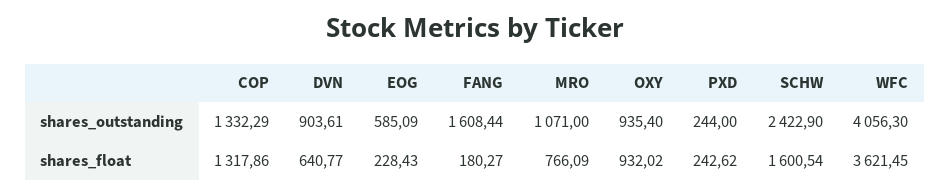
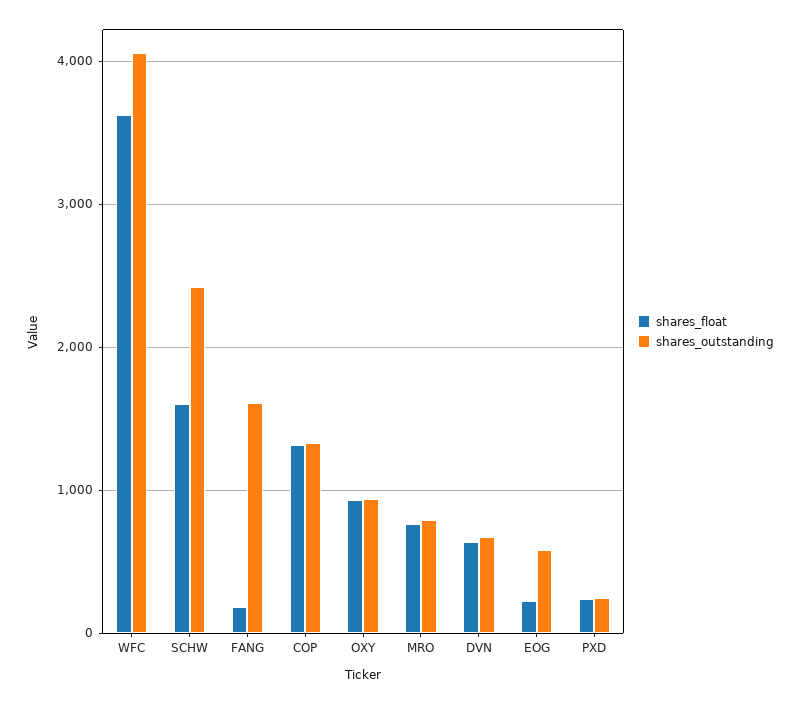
  {
    "shares_outstanding": {
      "COP": 1332.29,
-     "DVN": 903.61,
+     "DVN": 700,
      "EOG": 585.09,
      "FANG": 1608.44,
-     "MRO": 1071,
+     "MRO": 800,
      "OXY": 935.4,
      "PXD": 244,
      "SCHW": 2422.9,
      "WFC": 4056.3
    },
    "shares_float": {
      "COP": 1317.86,
      "DVN": 640.77,
      "EOG": 228.43,
      "FANG": 180.27,
      "MRO": 766.09,
      "OXY": 932.02,
      "PXD": 242.62,
      "SCHW": 1600.54,
      "WFC": 3621.45
    }
  }

